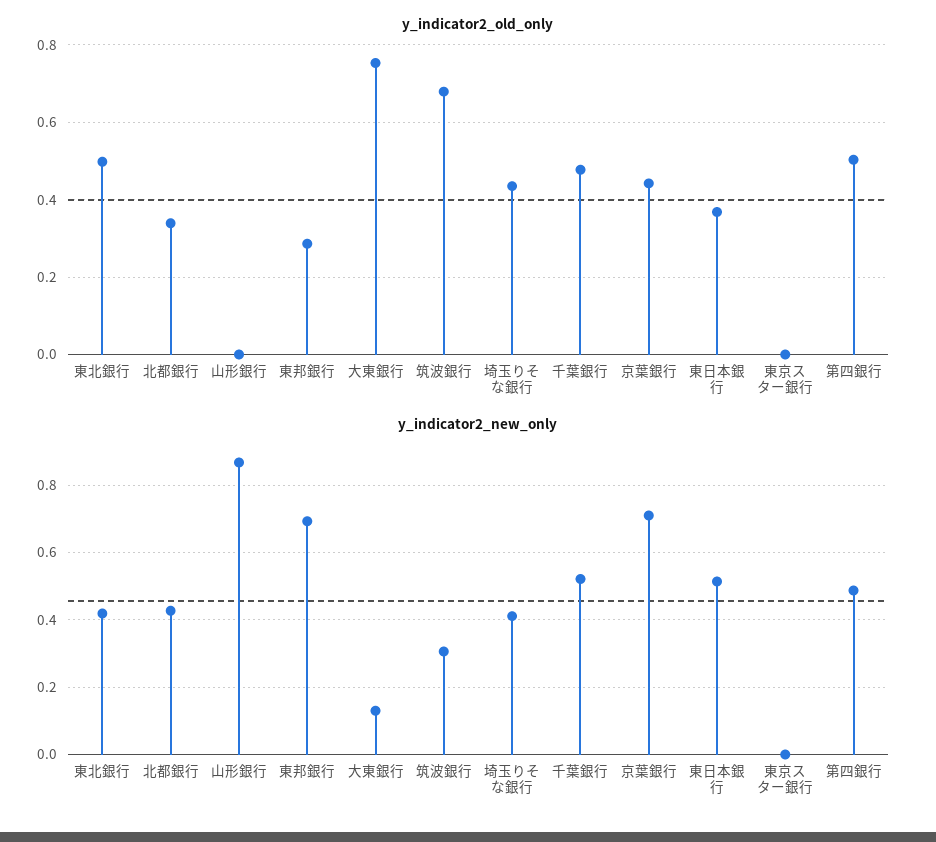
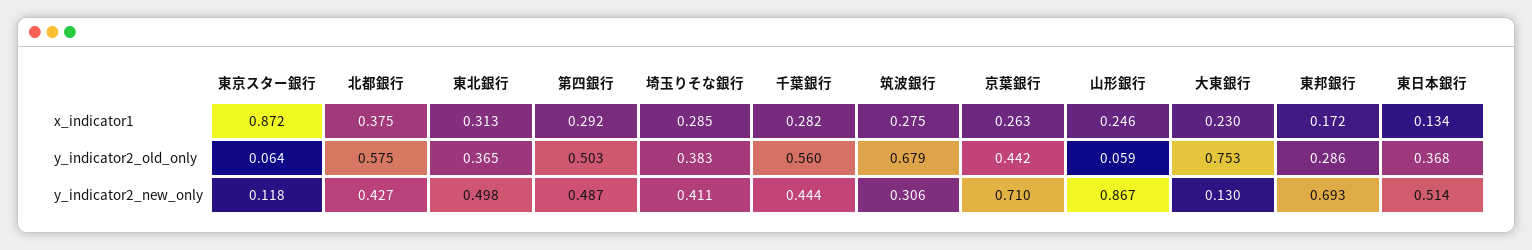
  {
    "y_indicator2_old_only": {
-     "東北銀行": 0.5,
+     "東北銀行": 0.365,
-     "北都銀行": 0.34,
+     "北都銀行": 0.575,
-     "山形銀行": 0,
+     "山形銀行": 0.059,
      "東邦銀行": 0.286,
      "大東銀行": 0.753,
      "筑波銀行": 0.679,
-     "埼玉りそな銀行": 0.44,
+     "埼玉りそな銀行": 0.383,
-     "千葉銀行": 0.48,
+     "千葉銀行": 0.56,
      "京葉銀行": 0.442,
      "東日本銀行": 0.368,
-     "東京スター銀行": 0,
+     "東京スター銀行": 0.064,
      "第四銀行": 0.503
    },
    "y_indicator2_new_only": {
-     "東北銀行": 0.42,
+     "東北銀行": 0.498,
      "北都銀行": 0.427,
      "山形銀行": 0.867,
      "東邦銀行": 0.693,
      "大東銀行": 0.13,
      "筑波銀行": 0.306,
      "埼玉りそな銀行": 0.411,
-     "千葉銀行": 0.52,
+     "千葉銀行": 0.444,
      "京葉銀行": 0.71,
      "東日本銀行": 0.514,
-     "東京スター銀行": 0,
+     "東京スター銀行": 0.118,
      "第四銀行": 0.487
-   }
+   },
+   "x_indicator1": {
+     "東京スター銀行": 0.872,
+     "北都銀行": 0.375,
+     "東北銀行": 0.313,
+     "第四銀行": 0.292,
+     "埼玉りそな銀行": 0.285,
+     "千葉銀行": 0.282,
+     "筑波銀行": 0.275,
+     "京葉銀行": 0.263,
+     "山形銀行": 0.246,
+     "大東銀行": 0.23,
+     "東邦銀行": 0.172,
+     "東日本銀行": 0.134
+   }
  }

